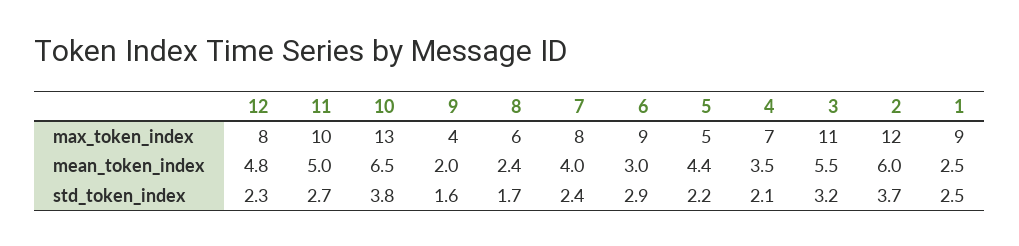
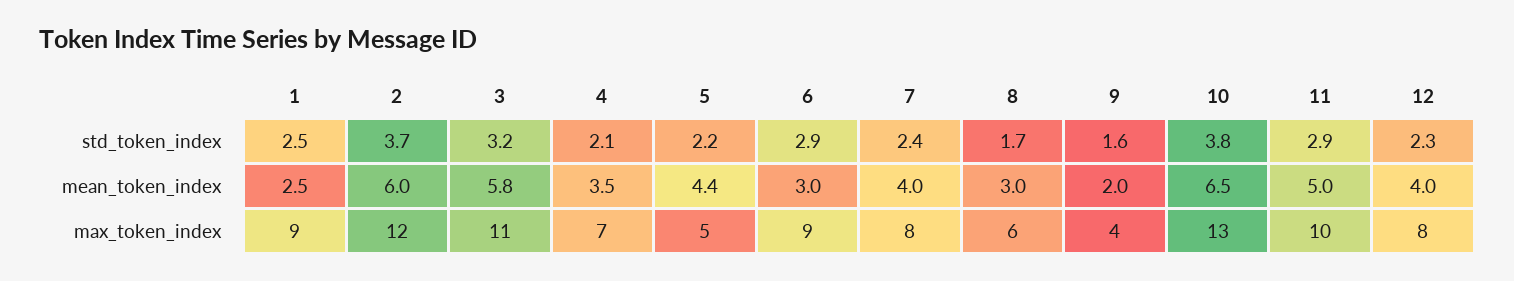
  {
    "12": {
      "max_token_index": 8,
-     "mean_token_index": 4.8,
+     "mean_token_index": 4,
      "std_token_index": 2.3
    },
    "11": {
      "max_token_index": 10,
      "mean_token_index": 5,
-     "std_token_index": 2.7
+     "std_token_index": 2.9
    },
    "10": {
      "max_token_index": 13,
      "mean_token_index": 6.5,
      "std_token_index": 3.8
    },
    "9": {
      "max_token_index": 4,
      "mean_token_index": 2,
      "std_token_index": 1.6
    },
    "8": {
      "max_token_index": 6,
-     "mean_token_index": 2.4,
+     "mean_token_index": 3,
      "std_token_index": 1.7
    },
    "7": {
      "max_token_index": 8,
      "mean_token_index": 4,
      "std_token_index": 2.4
    },
    "6": {
      "max_token_index": 9,
      "mean_token_index": 3,
      "std_token_index": 2.9
    },
    "5": {
      "max_token_index": 5,
      "mean_token_index": 4.4,
      "std_token_index": 2.2
    },
    "4": {
      "max_token_index": 7,
      "mean_token_index": 3.5,
      "std_token_index": 2.1
    },
    "3": {
      "max_token_index": 11,
-     "mean_token_index": 5.5,
+     "mean_token_index": 5.8,
      "std_token_index": 3.2
    },
    "2": {
      "max_token_index": 12,
      "mean_token_index": 6,
      "std_token_index": 3.7
    },
    "1": {
      "max_token_index": 9,
      "mean_token_index": 2.5,
      "std_token_index": 2.5
    }
  }

